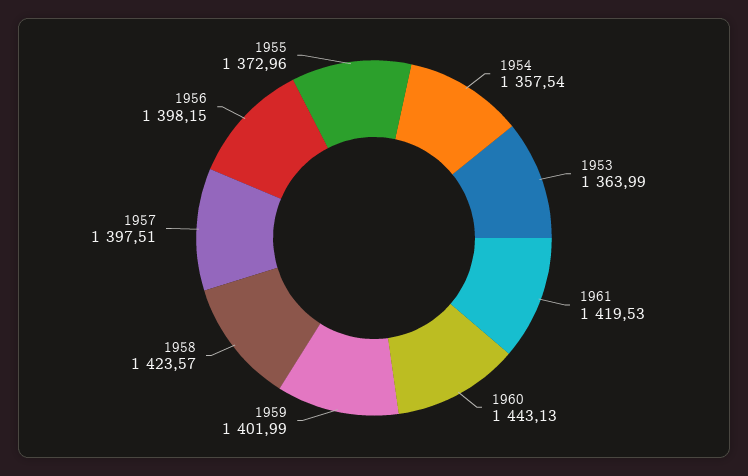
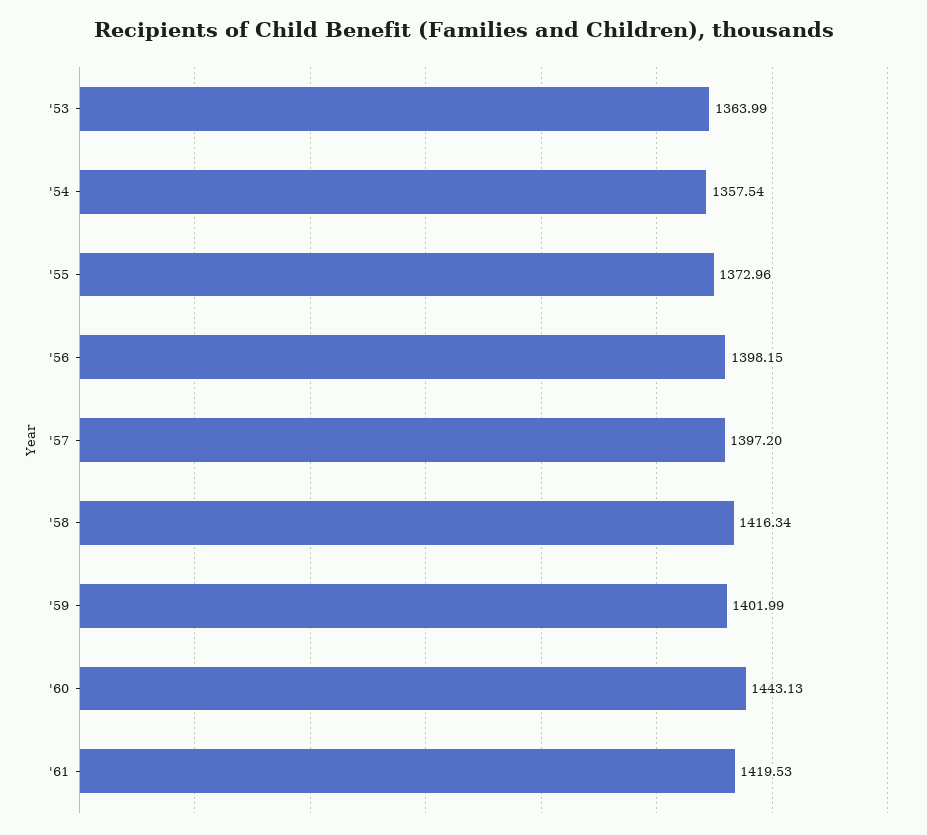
  {
    "1954": 1357.54,
    "1953": 1363.99,
    "1961": 1419.53,
    "1960": 1443.13,
    "1959": 1401.99,
-   "1958": 1423.57,
+   "1958": 1416.34,
-   "1957": 1397.51,
+   "1957": 1397.2,
    "1956": 1398.15,
    "1955": 1372.96
  }

